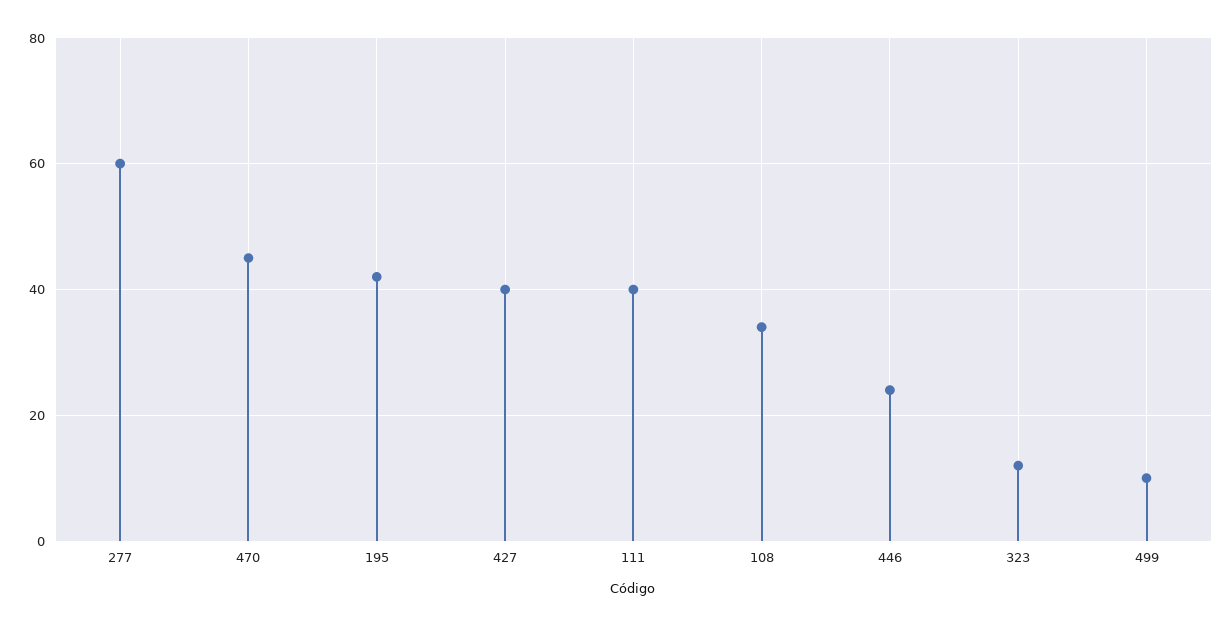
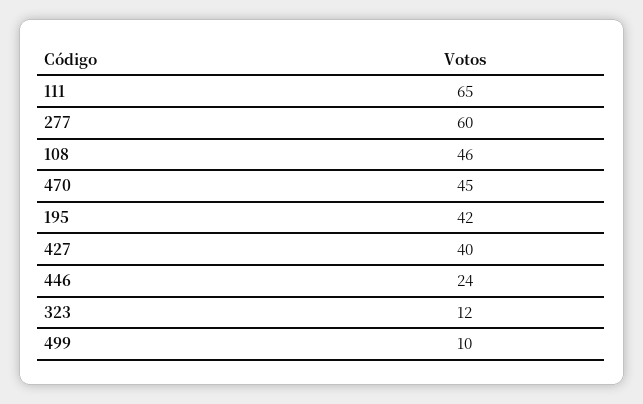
  {
    "277": 60,
    "470": 45,
    "195": 42,
    "427": 40,
-   "111": 40,
+   "111": 65,
-   "108": 35,
+   "108": 46,
    "446": 24,
    "323": 12,
    "499": 10
  }

